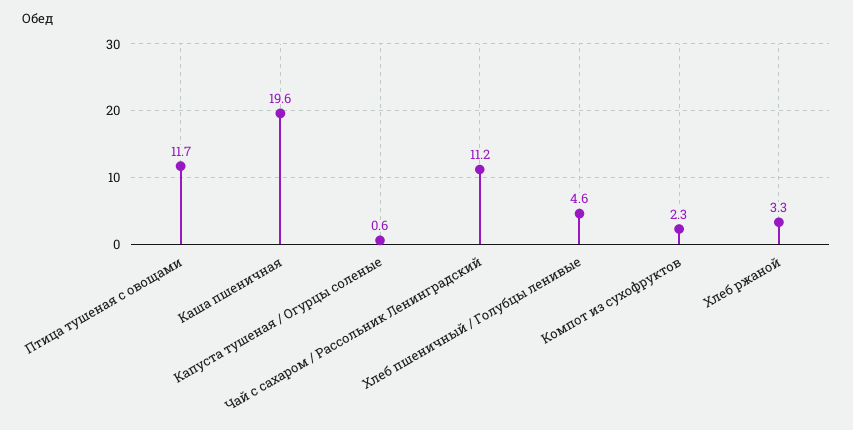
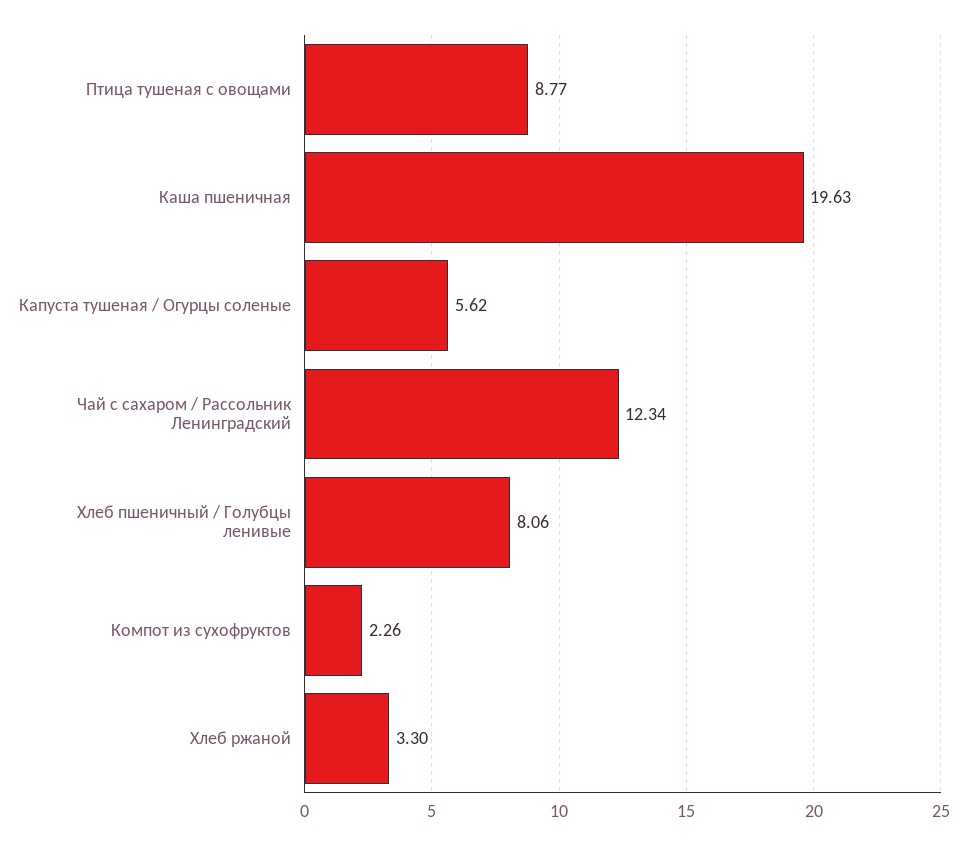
  {
-   "Птица тушеная с овощами": 11.7,
+   "Птица тушеная с овощами": 8.77,
    "Каша пшеничная": 19.63,
-   "Капуста тушеная / Огурцы соленые": 0.6,
+   "Капуста тушеная / Огурцы соленые": 5.62,
-   "Чай с сахаром / Рассольник Ленинградский": 11.2,
+   "Чай с сахаром / Рассольник Ленинградский": 12.34,
-   "Хлеб пшеничный / Голубцы ленивые": 4.6,
+   "Хлеб пшеничный / Голубцы ленивые": 8.06,
    "Компот из сухофруктов": 2.26,
    "Хлеб ржаной": 3.3
  }

